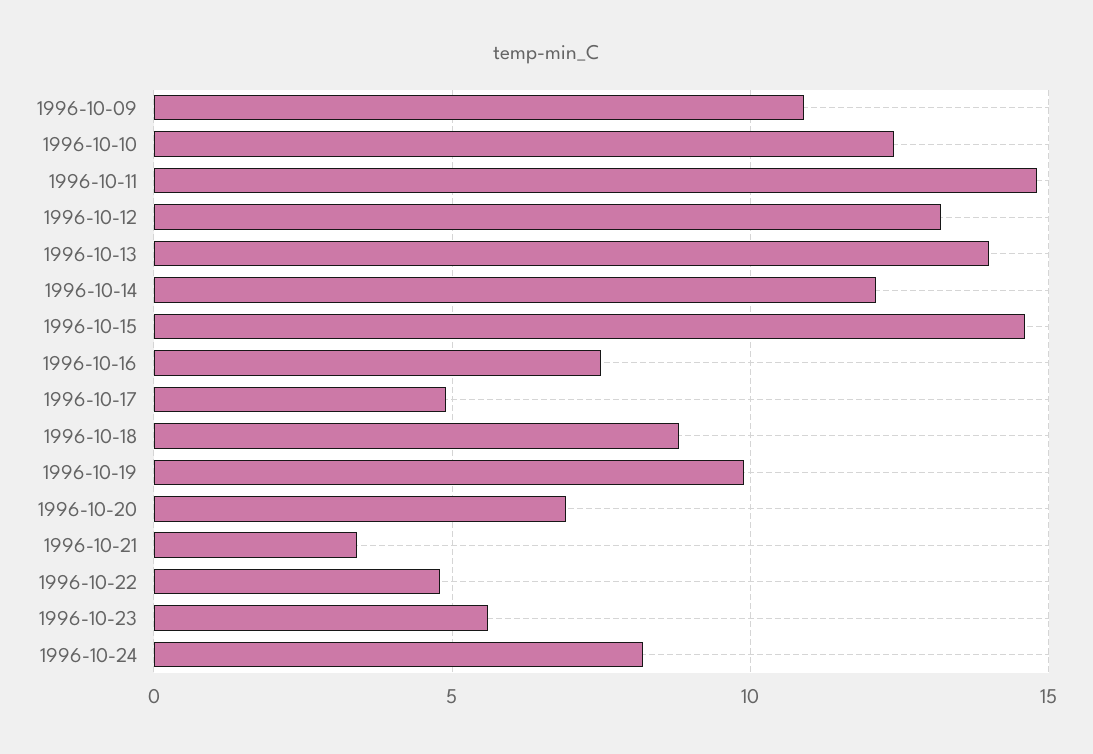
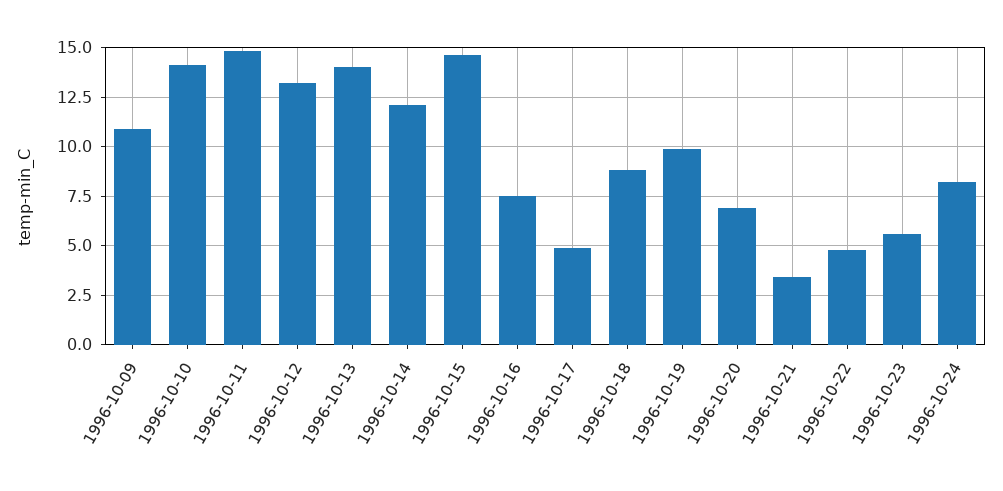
  {
    "1996-10-09": 11,
-   "1996-10-10": 12.5,
+   "1996-10-10": 14,
    "1996-10-11": 15,
    "1996-10-12": 13,
    "1996-10-13": 14,
    "1996-10-14": 12,
    "1996-10-15": 14.5,
    "1996-10-16": 7.5,
    "1996-10-17": 5,
    "1996-10-18": 9,
    "1996-10-19": 10,
    "1996-10-20": 7,
    "1996-10-21": 3.5,
    "1996-10-22": 5,
    "1996-10-23": 5.5,
    "1996-10-24": 8
  }

